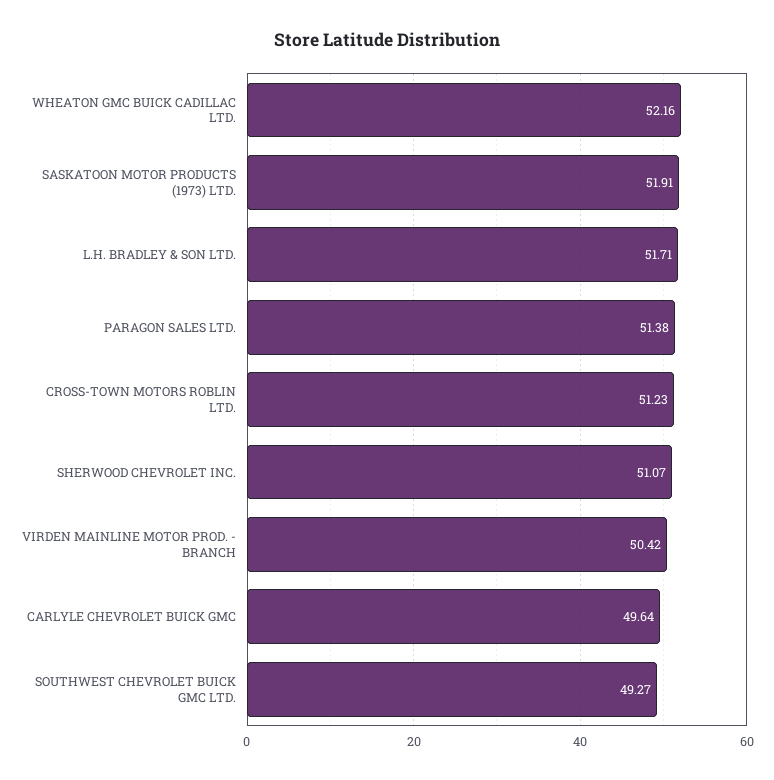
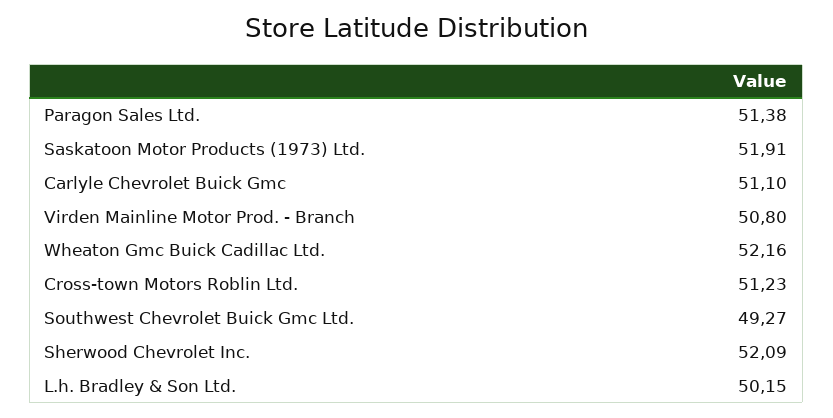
  {
    "WHEATON GMC BUICK CADILLAC LTD.": 52.16,
    "SASKATOON MOTOR PRODUCTS (1973) LTD.": 51.91,
-   "L.H. BRADLEY & SON LTD.": 51.71,
+   "L.H. BRADLEY & SON LTD.": 50.15,
    "PARAGON SALES LTD.": 51.38,
    "CROSS-TOWN MOTORS ROBLIN LTD.": 51.23,
-   "SHERWOOD CHEVROLET INC.": 51.07,
+   "SHERWOOD CHEVROLET INC.": 52.09,
-   "VIRDEN MAINLINE MOTOR PROD. - BRANCH": 50.42,
+   "VIRDEN MAINLINE MOTOR PROD. - BRANCH": 50.8,
-   "CARLYLE CHEVROLET BUICK GMC": 49.64,
+   "CARLYLE CHEVROLET BUICK GMC": 51.1,
    "SOUTHWEST CHEVROLET BUICK GMC LTD.": 49.27
  }

